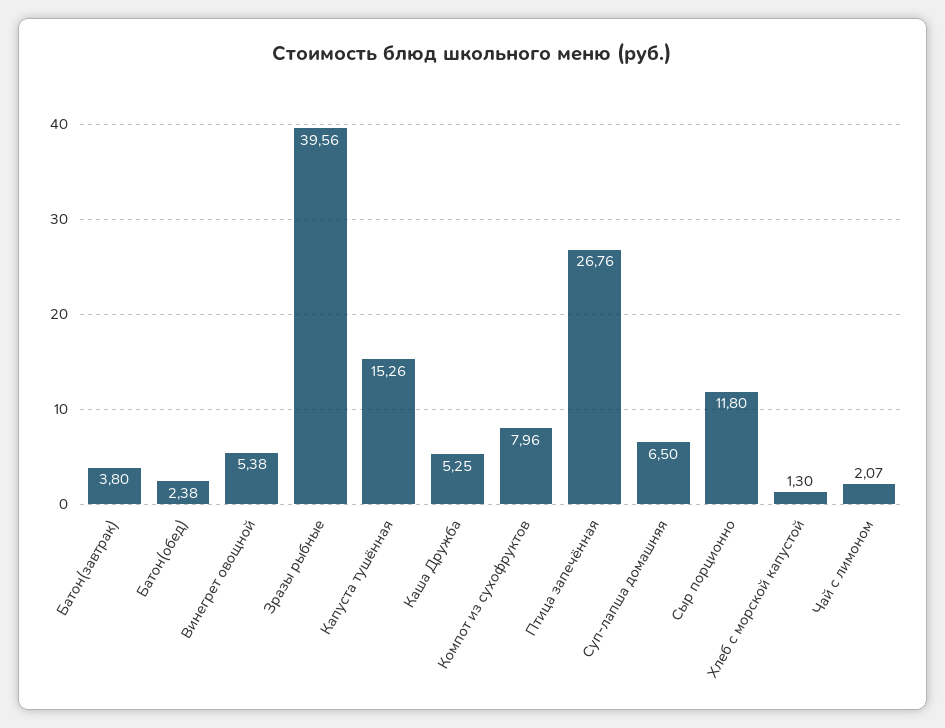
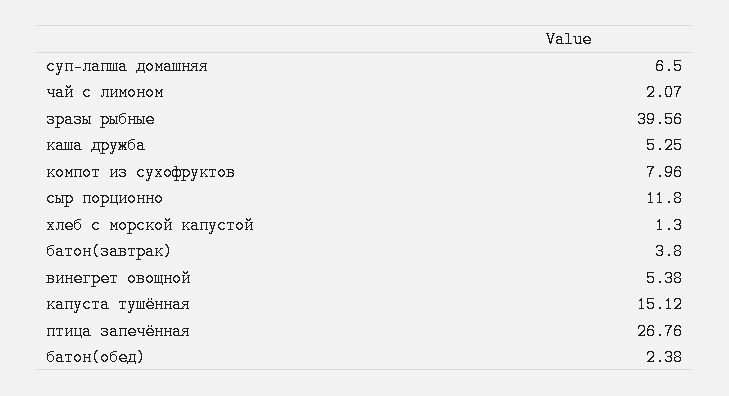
  {
    "Батон(завтрак)": 3.8,
    "Батон(обед)": 2.38,
    "Винегрет овощной": 5.38,
    "Зразы рыбные": 39.56,
-   "Капуста тушённая": 15.26,
+   "Капуста тушённая": 15.12,
    "Каша Дружба": 5.25,
    "Компот из сухофруктов": 7.96,
    "Птица запечённая": 26.76,
    "Суп-лапша домашняя": 6.5,
    "Сыр порционно": 11.8,
    "Хлеб с морской капустой": 1.3,
    "Чай с лимоном": 2.07
  }

